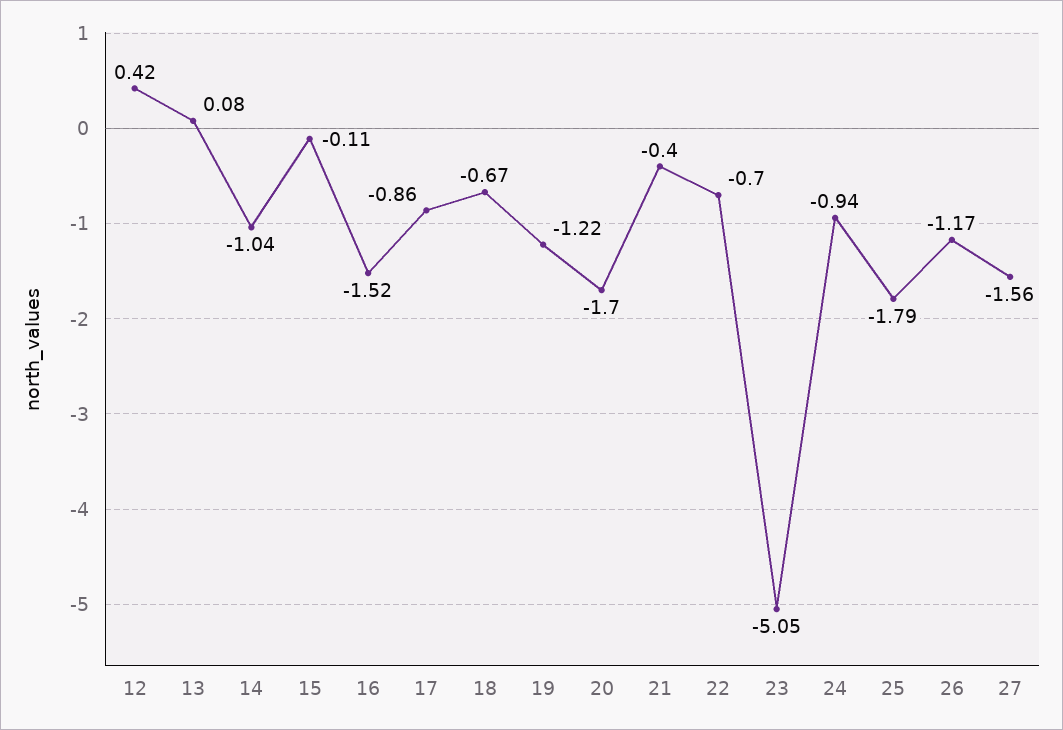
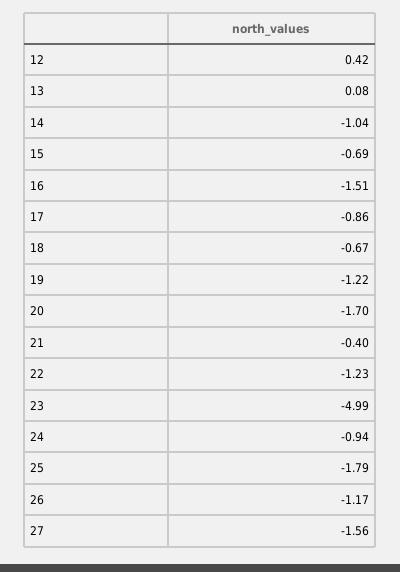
  {
    "12": 0.42,
    "13": 0.08,
    "14": -1.04,
-   "15": -0.11,
+   "15": -0.69,
-   "16": -1.52,
+   "16": -1.51,
    "17": -0.86,
    "18": -0.67,
    "19": -1.22,
    "20": -1.7,
    "21": -0.4,
-   "22": -0.7,
+   "22": -1.23,
-   "23": -5.05,
+   "23": -4.99,
    "24": -0.94,
    "25": -1.79,
    "26": -1.17,
    "27": -1.56
  }

